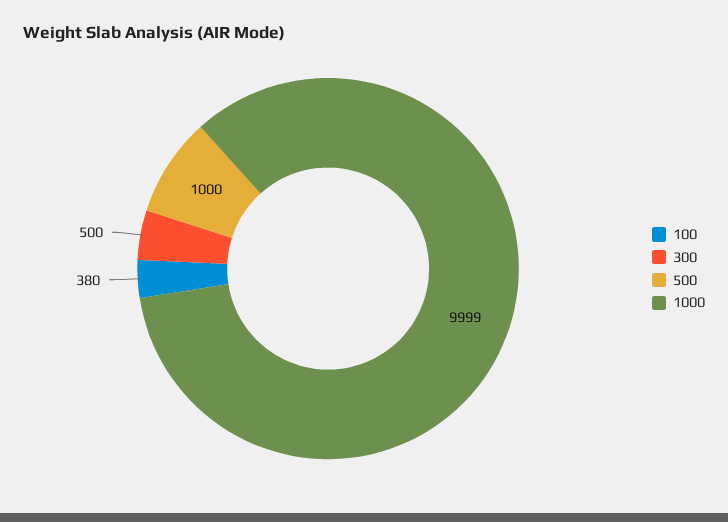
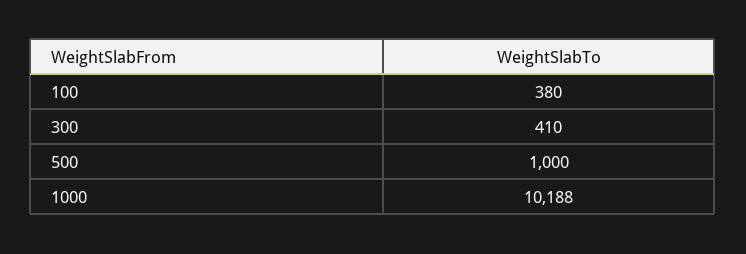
  {
    "100": 380,
-   "300": 500,
+   "300": 410,
    "500": 1000,
-   "1000": 9999
+   "1000": 10188
  }

